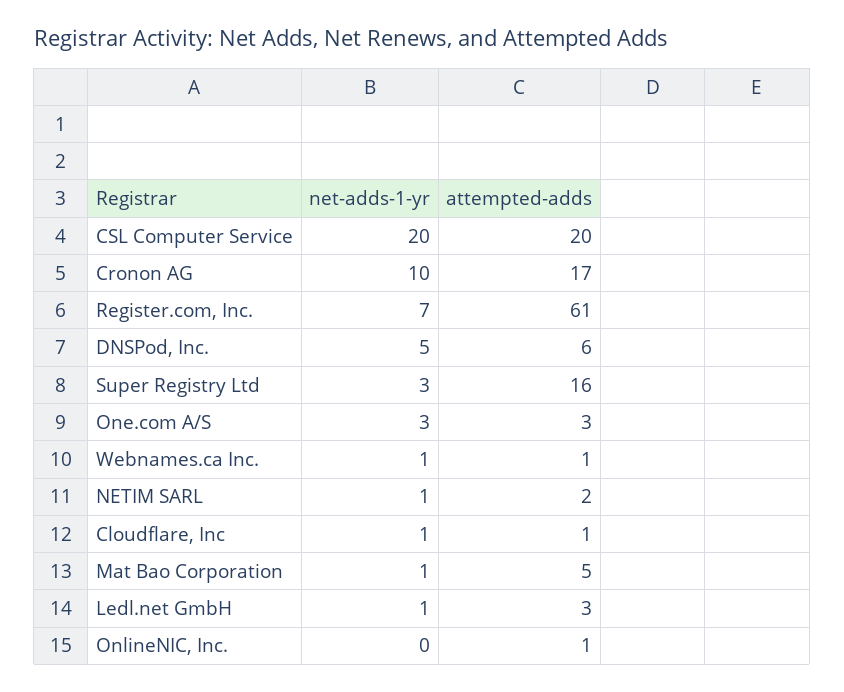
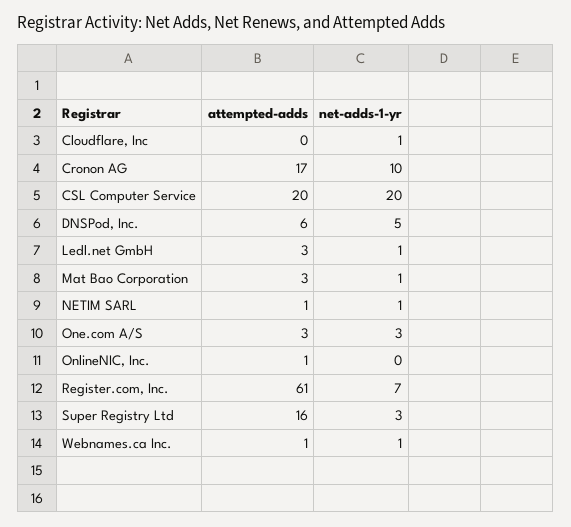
  {
    "net-adds-1-yr": {
      "CSL Computer Service": 20,
      "Cronon AG": 10,
      "Register.com, Inc.": 7,
      "DNSPod, Inc.": 5,
      "Super Registry Ltd": 3,
      "One.com A/S": 3,
      "Webnames.ca Inc.": 1,
      "NETIM SARL": 1,
      "Cloudflare, Inc": 1,
      "Mat Bao Corporation": 1,
      "Ledl.net GmbH": 1,
      "OnlineNIC, Inc.": 0
    },
    "attempted-adds": {
      "CSL Computer Service": 20,
      "Cronon AG": 17,
      "Register.com, Inc.": 61,
      "DNSPod, Inc.": 6,
      "Super Registry Ltd": 16,
      "One.com A/S": 3,
      "Webnames.ca Inc.": 1,
-     "NETIM SARL": 2,
+     "NETIM SARL": 1,
-     "Cloudflare, Inc": 1,
+     "Cloudflare, Inc": 0,
-     "Mat Bao Corporation": 5,
+     "Mat Bao Corporation": 3,
      "Ledl.net GmbH": 3,
      "OnlineNIC, Inc.": 1
    }
  }

